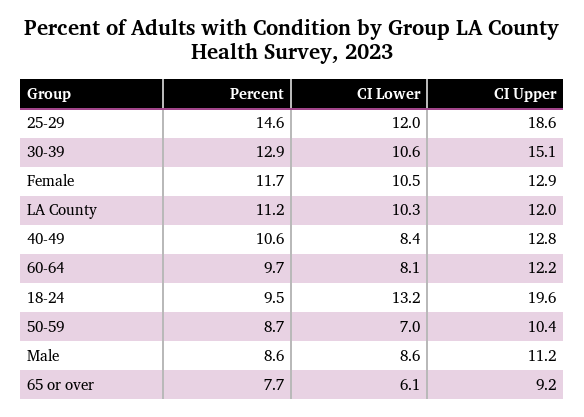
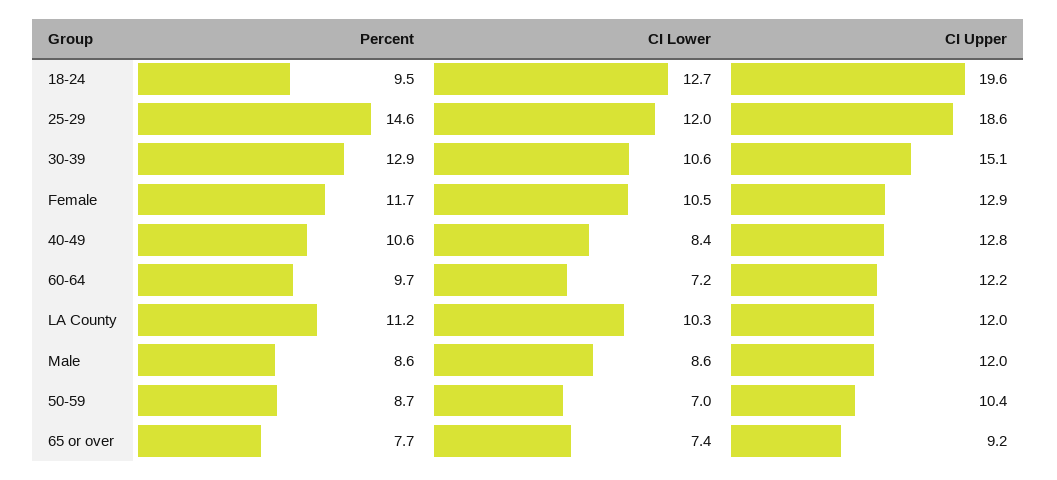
  {
    "Percent": {
      "25-29": 14.6,
      "30-39": 12.9,
      "Female": 11.7,
      "LA County": 11.2,
      "40-49": 10.6,
      "60-64": 9.7,
      "18-24": 9.5,
      "50-59": 8.7,
      "Male": 8.6,
      "65 or over": 7.7
    },
    "CI Lower": {
      "25-29": 12,
      "30-39": 10.6,
      "Female": 10.5,
      "LA County": 10.3,
      "40-49": 8.4,
-     "60-64": 8.1,
+     "60-64": 7.2,
-     "18-24": 13.2,
+     "18-24": 12.7,
      "50-59": 7,
      "Male": 8.6,
-     "65 or over": 6.1
+     "65 or over": 7.4
    },
    "CI Upper": {
      "25-29": 18.6,
      "30-39": 15.1,
      "Female": 12.9,
      "LA County": 12,
      "40-49": 12.8,
      "60-64": 12.2,
      "18-24": 19.6,
      "50-59": 10.4,
-     "Male": 11.2,
+     "Male": 12,
      "65 or over": 9.2
    }
  }

